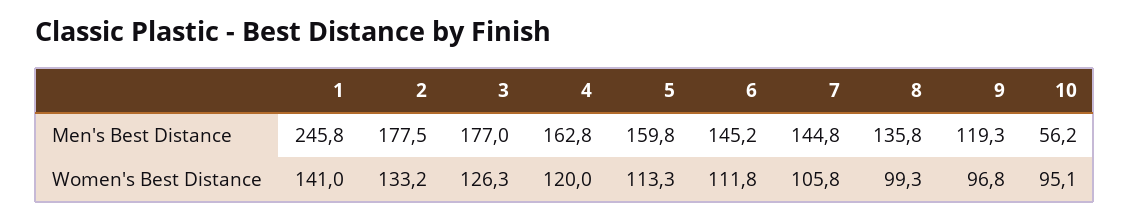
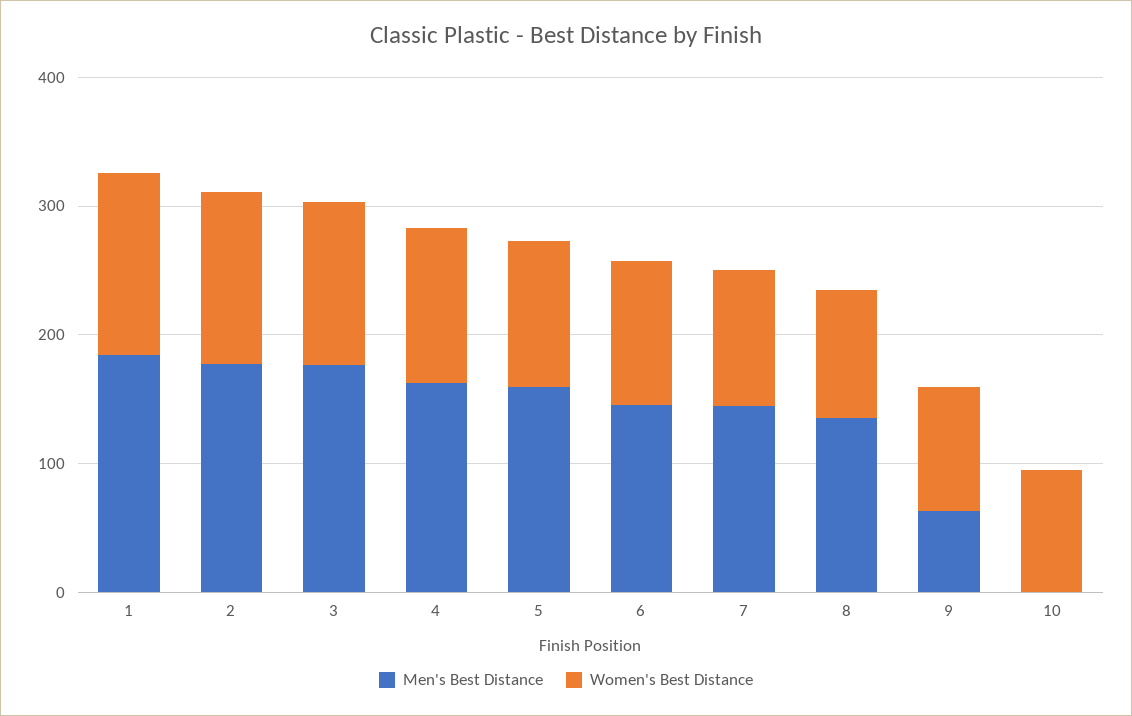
  {
    "Men's Best Distance": {
-     "1": 245.8,
+     "1": 180,
      "2": 177.5,
      "3": 177,
      "4": 162.8,
      "5": 159.8,
      "6": 145.2,
      "7": 144.8,
      "8": 135.8,
-     "9": 119.3,
+     "9": 60,
-     "10": 56.2
+     "10": 0
    },
    "Women's Best Distance": {
      "1": 141,
      "2": 133.2,
      "3": 126.3,
      "4": 120,
      "5": 113.3,
      "6": 111.8,
      "7": 105.8,
      "8": 99.3,
      "9": 96.8,
      "10": 95.1
    }
  }

